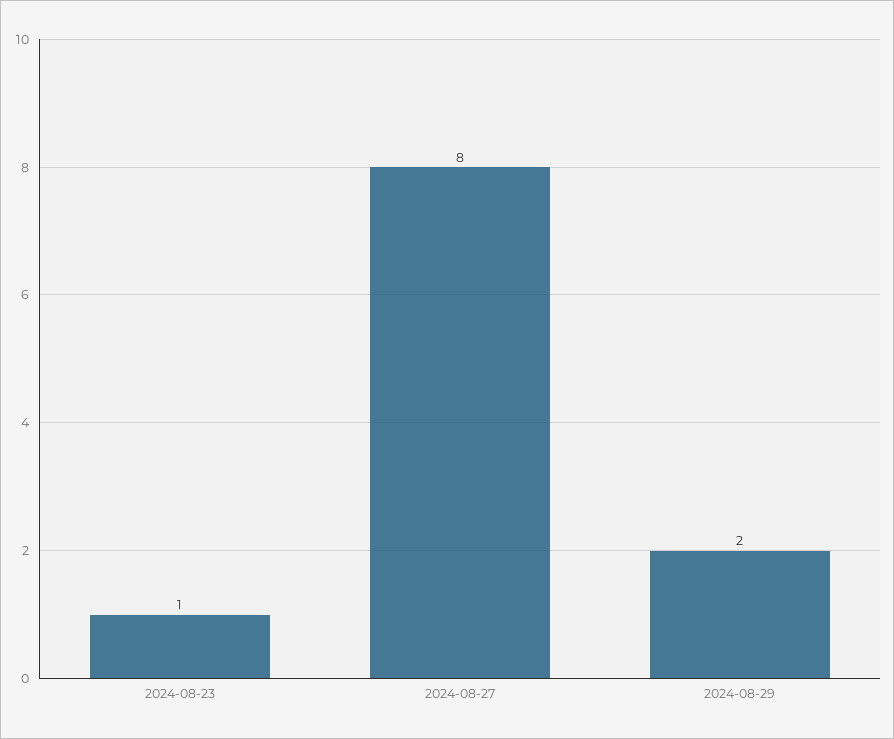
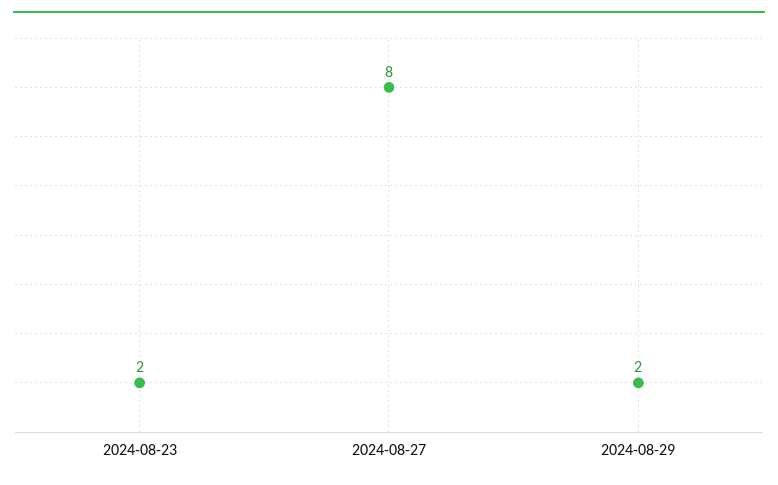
  {
-   "2024-08-23": 1,
+   "2024-08-23": 2,
    "2024-08-27": 8,
    "2024-08-29": 2
  }

